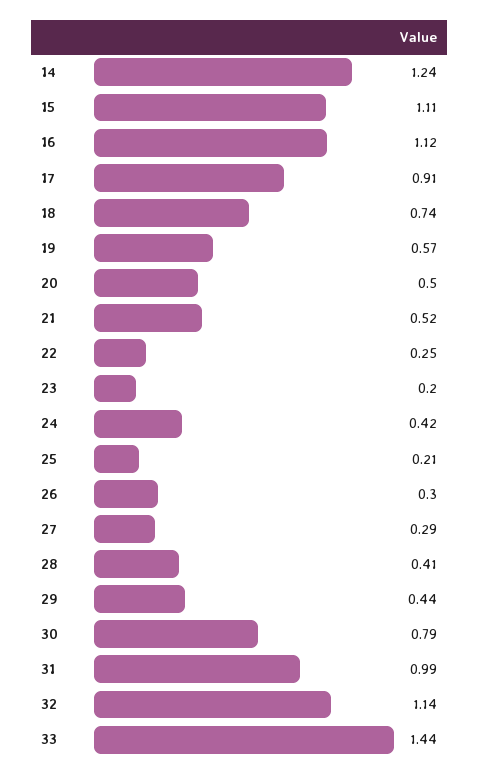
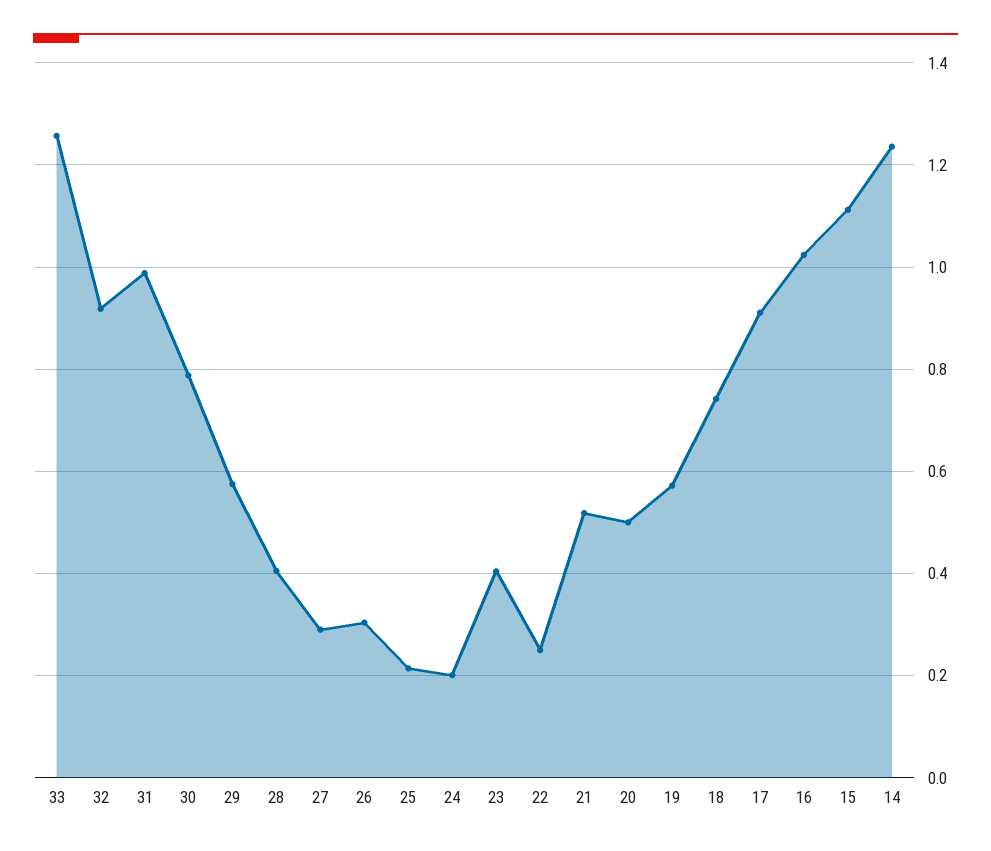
  {
    "14": 1.24,
    "15": 1.11,
-   "16": 1.12,
+   "16": 1.02,
    "17": 0.91,
    "18": 0.74,
    "19": 0.57,
    "20": 0.5,
    "21": 0.52,
    "22": 0.25,
-   "23": 0.2,
+   "23": 0.4,
-   "24": 0.42,
+   "24": 0.2,
    "25": 0.21,
    "26": 0.3,
    "27": 0.29,
    "28": 0.41,
-   "29": 0.44,
+   "29": 0.58,
    "30": 0.79,
    "31": 0.99,
-   "32": 1.14,
+   "32": 0.92,
-   "33": 1.44
+   "33": 1.26
  }

